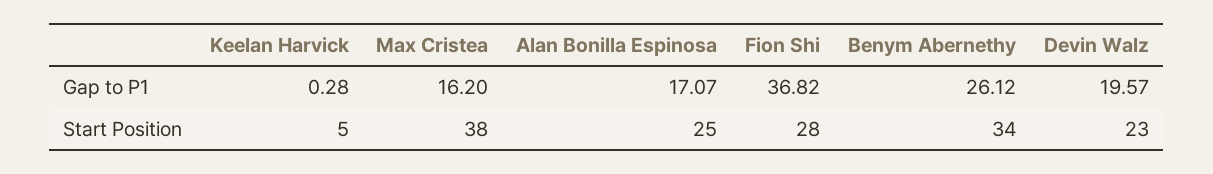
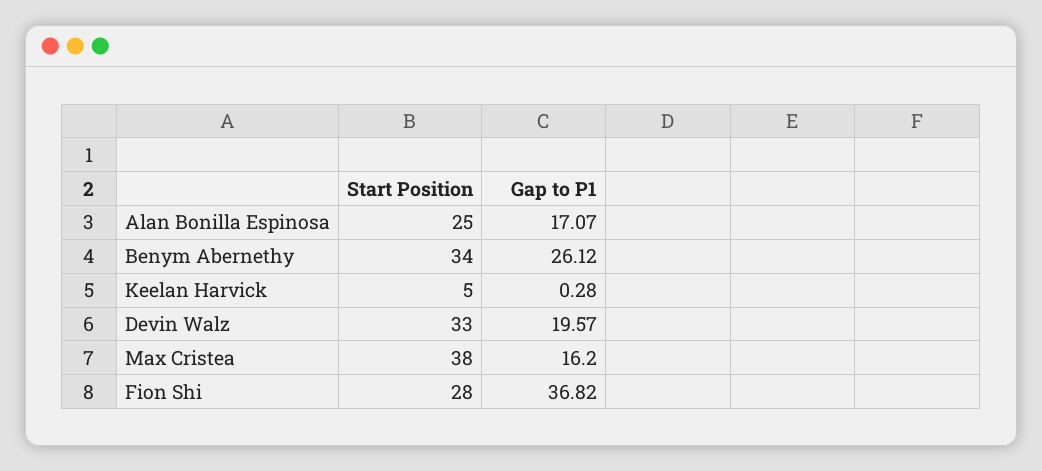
  {
    "Keelan Harvick": {
      "Gap to P1": 0.28,
      "Start Position": 5
    },
    "Max Cristea": {
      "Gap to P1": 16.2,
      "Start Position": 38
    },
    "Alan Bonilla Espinosa": {
      "Gap to P1": 17.07,
      "Start Position": 25
    },
    "Fion Shi": {
      "Gap to P1": 36.82,
      "Start Position": 28
    },
    "Benym Abernethy": {
      "Gap to P1": 26.12,
      "Start Position": 34
    },
    "Devin Walz": {
      "Gap to P1": 19.57,
-     "Start Position": 23
+     "Start Position": 33
    }
  }

